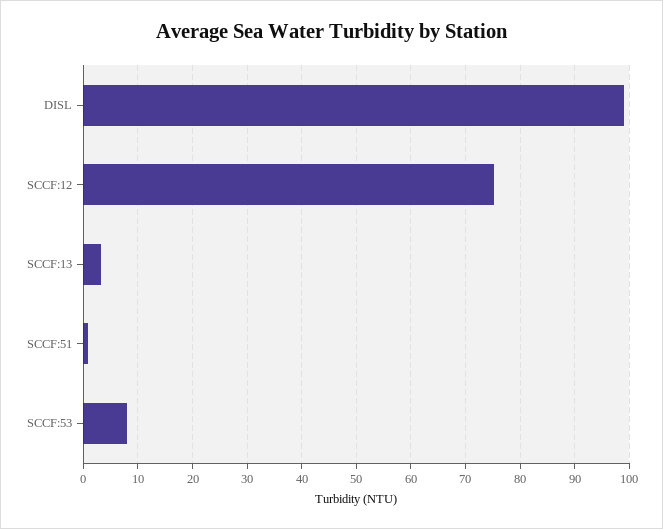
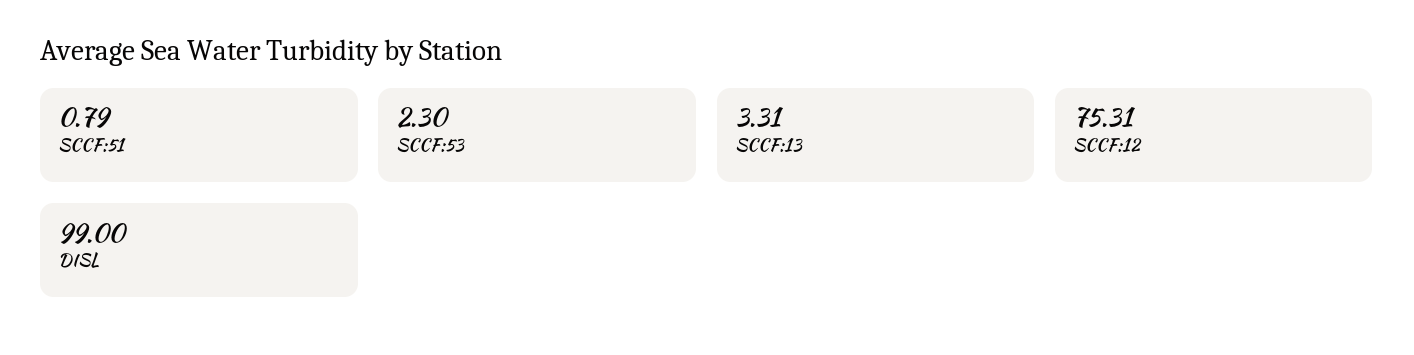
  {
    "DISL": 99,
    "SCCF:12": 75.31,
    "SCCF:13": 3.31,
    "SCCF:51": 0.79,
-   "SCCF:53": 8
+   "SCCF:53": 2.3
  }

